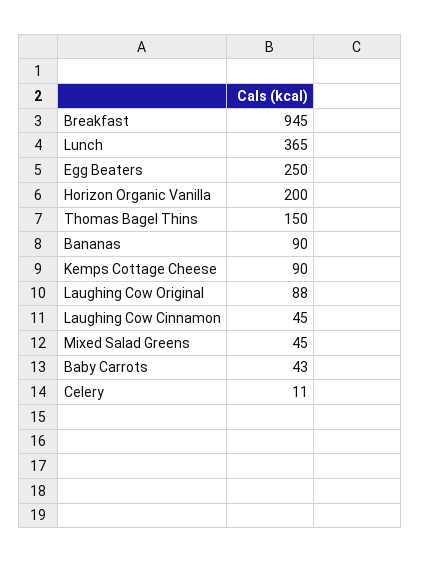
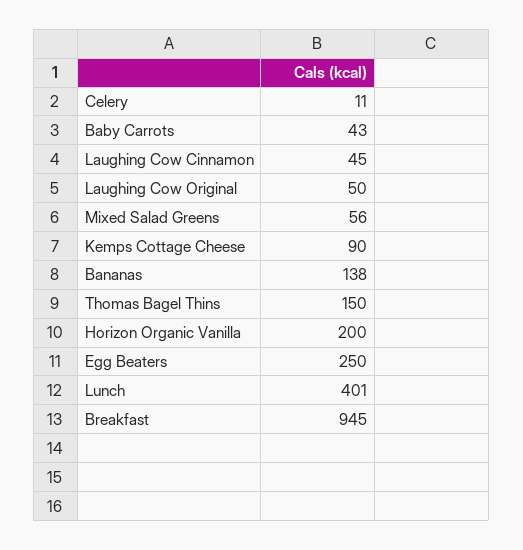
  {
    "Breakfast": 945,
-   "Lunch": 365,
+   "Lunch": 401,
    "Egg Beaters": 250,
    "Horizon Organic Vanilla": 200,
    "Thomas Bagel Thins": 150,
-   "Bananas": 90,
+   "Bananas": 138,
    "Kemps Cottage Cheese": 90,
-   "Laughing Cow Original": 88,
+   "Laughing Cow Original": 50,
    "Laughing Cow Cinnamon": 45,
-   "Mixed Salad Greens": 45,
+   "Mixed Salad Greens": 56,
    "Baby Carrots": 43,
    "Celery": 11
  }

